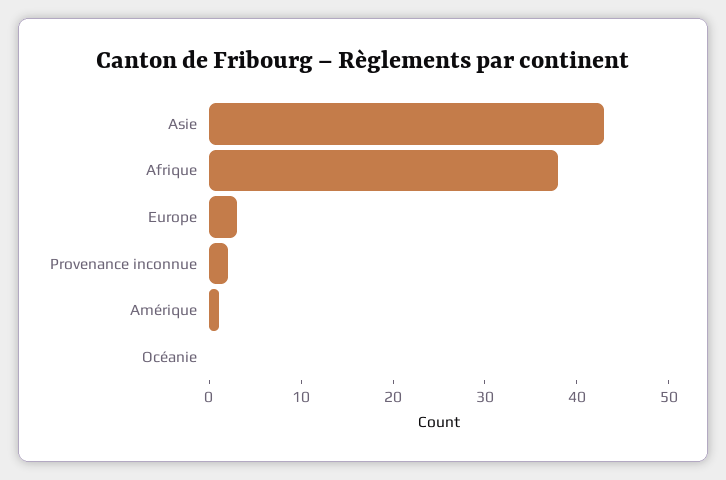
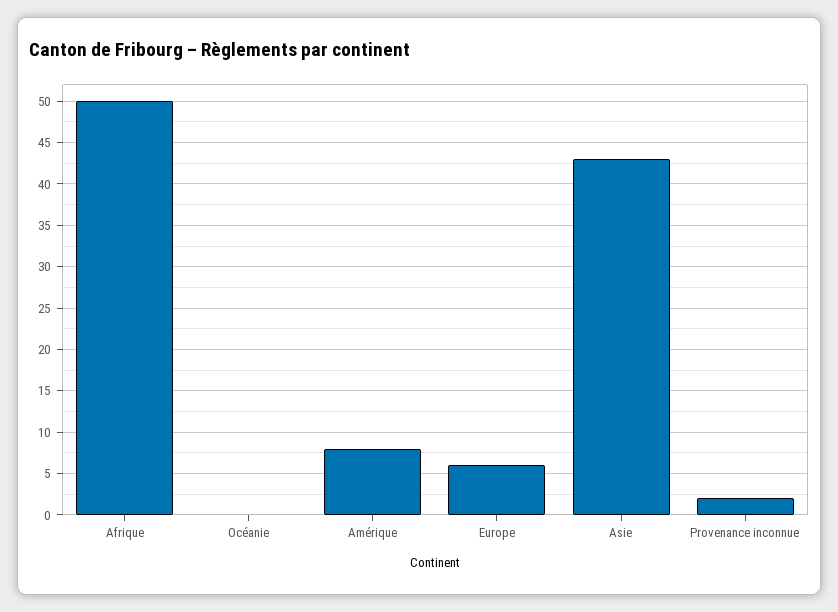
  {
    "Asie": 43,
-   "Afrique": 38,
+   "Afrique": 50,
-   "Europe": 3,
+   "Europe": 6,
    "Provenance inconnue": 2,
-   "Amérique": 1,
+   "Amérique": 8,
    "Océanie": 0
  }

